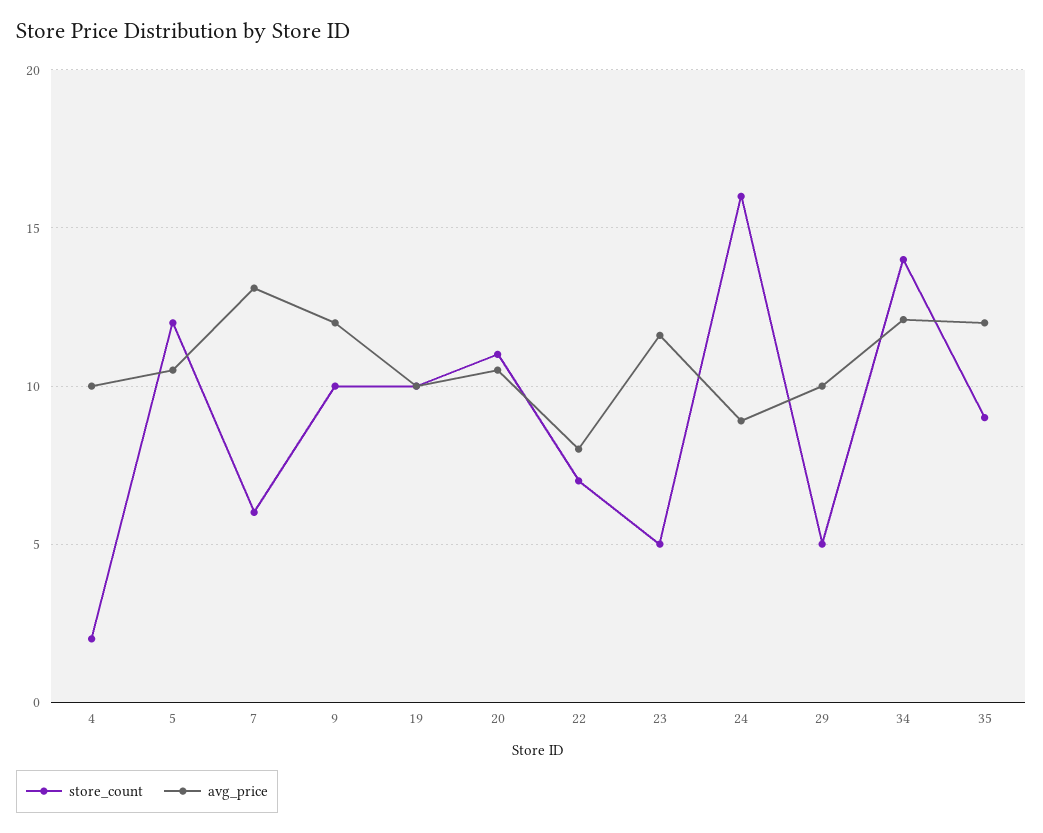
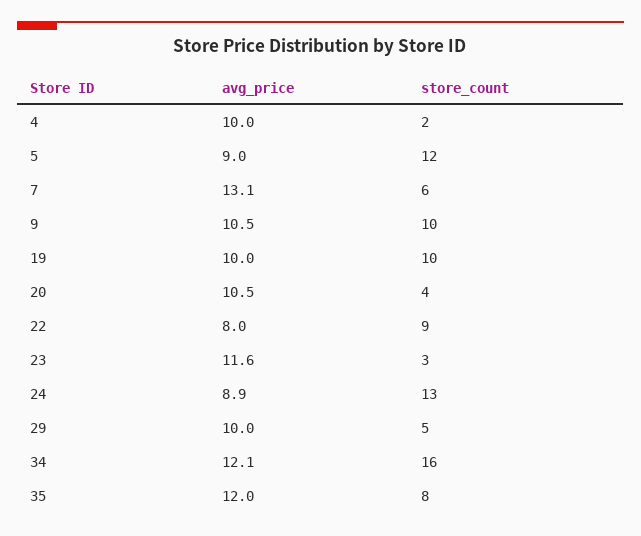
  {
    "store_count": {
      "4": 2,
      "5": 12,
      "7": 6,
      "9": 10,
      "19": 10,
-     "20": 11,
+     "20": 4,
-     "22": 7,
+     "22": 9,
-     "23": 5,
+     "23": 3,
-     "24": 16,
+     "24": 13,
      "29": 5,
-     "34": 14,
+     "34": 16,
-     "35": 9
+     "35": 8
    },
    "avg_price": {
      "4": 10,
-     "5": 10.5,
+     "5": 9,
      "7": 13.1,
-     "9": 12,
+     "9": 10.5,
      "19": 10,
      "20": 10.5,
      "22": 8,
      "23": 11.6,
      "24": 8.9,
      "29": 10,
      "34": 12.1,
      "35": 12
    }
  }

